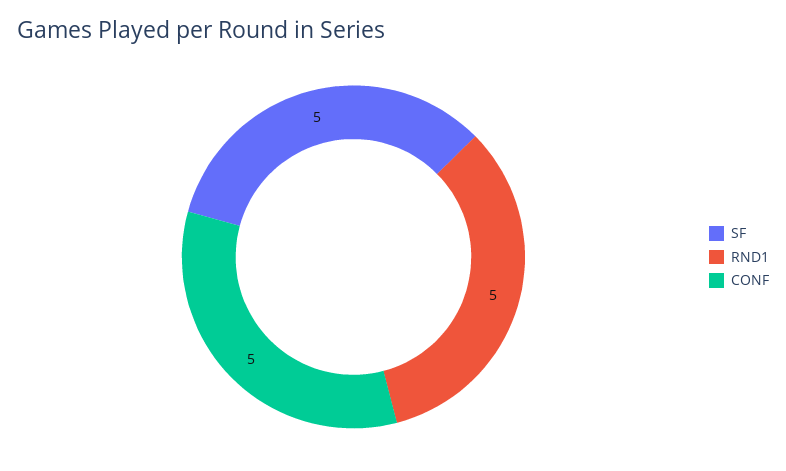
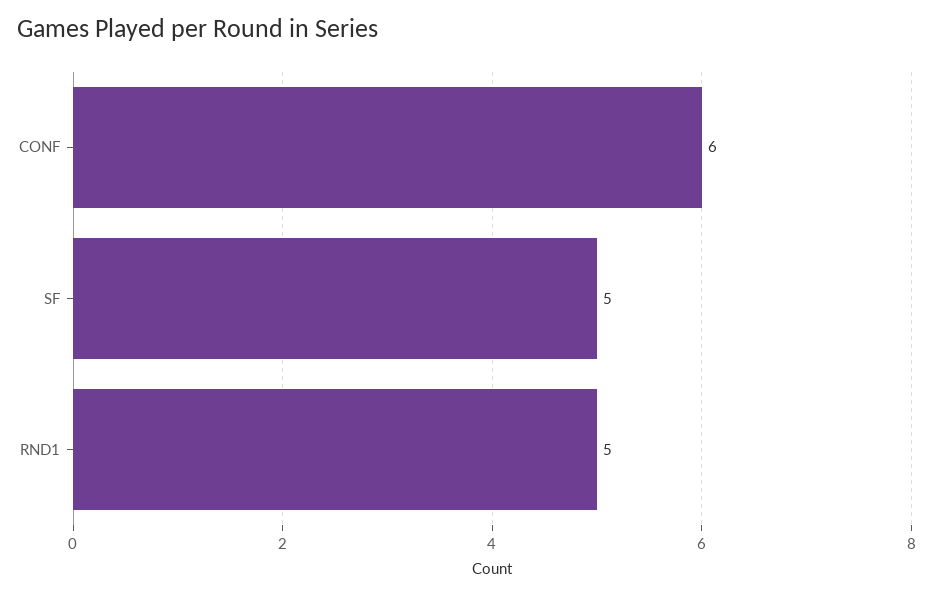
  {
    "SF": 5,
    "RND1": 5,
-   "CONF": 5
+   "CONF": 6
  }

